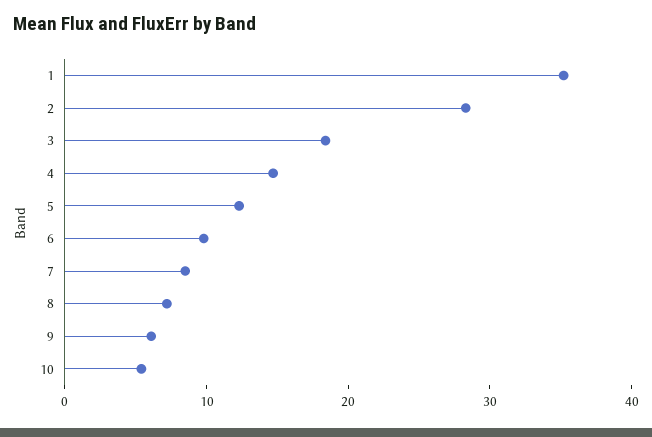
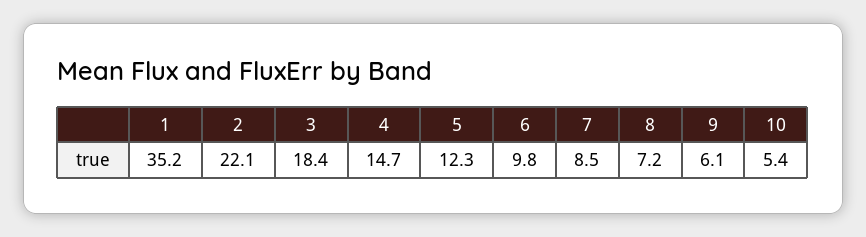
  {
    "1": 35.2,
-   "2": 28,
+   "2": 22.1,
    "3": 18.4,
    "4": 14.7,
    "5": 12.3,
    "6": 9.8,
    "7": 8.5,
    "8": 7.2,
    "9": 6.1,
    "10": 5.4
  }

